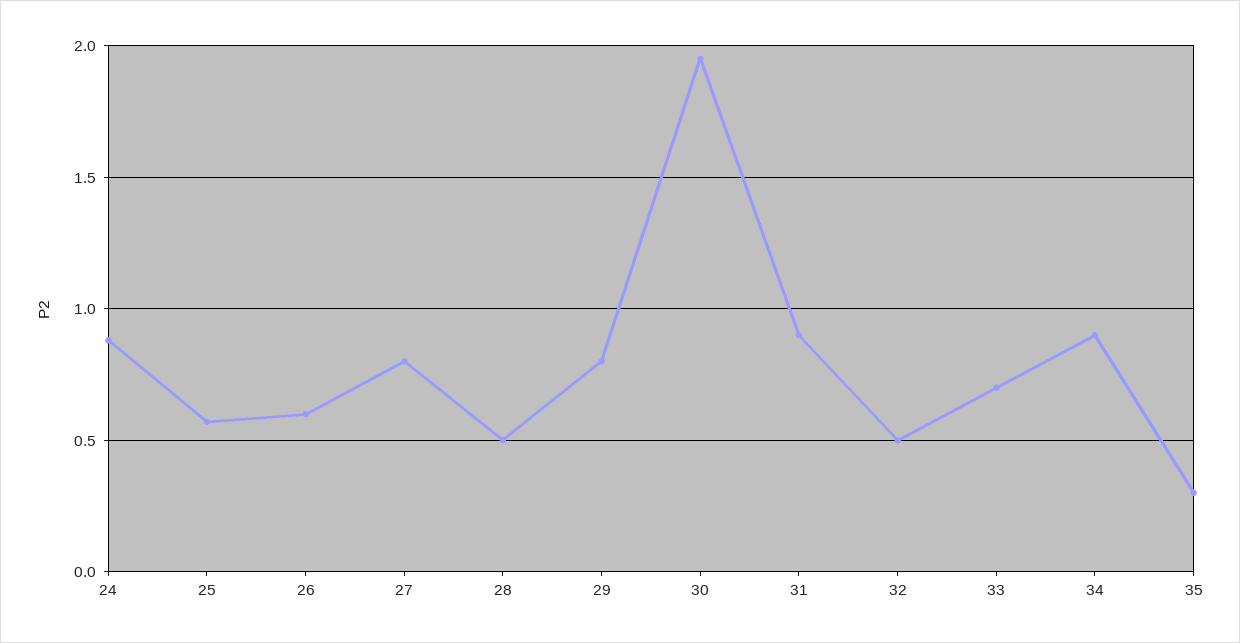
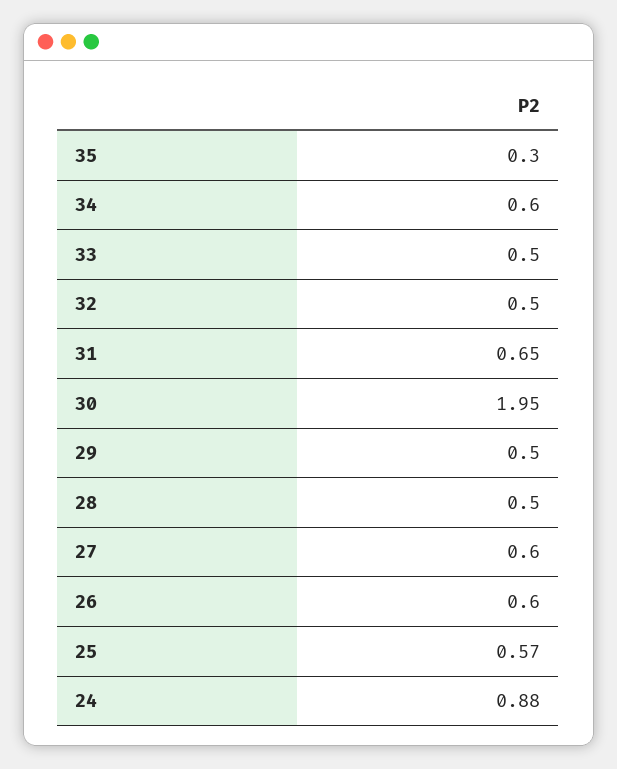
  {
    "24": 0.88,
    "25": 0.57,
    "26": 0.6,
-   "27": 0.8,
+   "27": 0.6,
    "28": 0.5,
-   "29": 0.8,
+   "29": 0.5,
    "30": 1.95,
-   "31": 0.9,
+   "31": 0.65,
    "32": 0.5,
-   "33": 0.7,
+   "33": 0.5,
-   "34": 0.9,
+   "34": 0.6,
    "35": 0.3
  }

